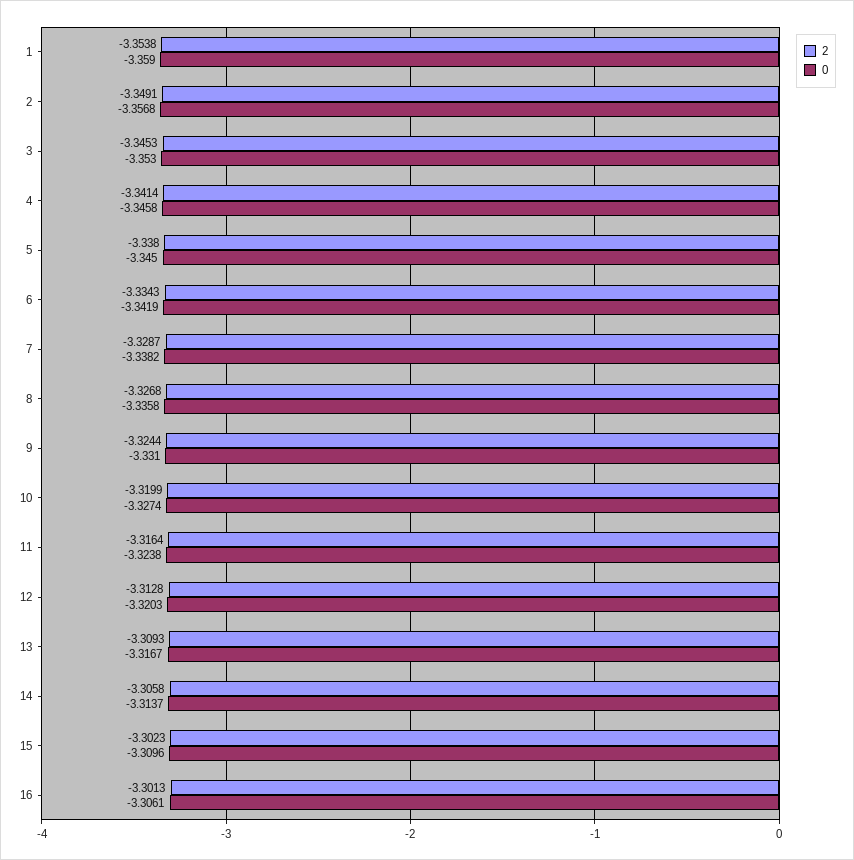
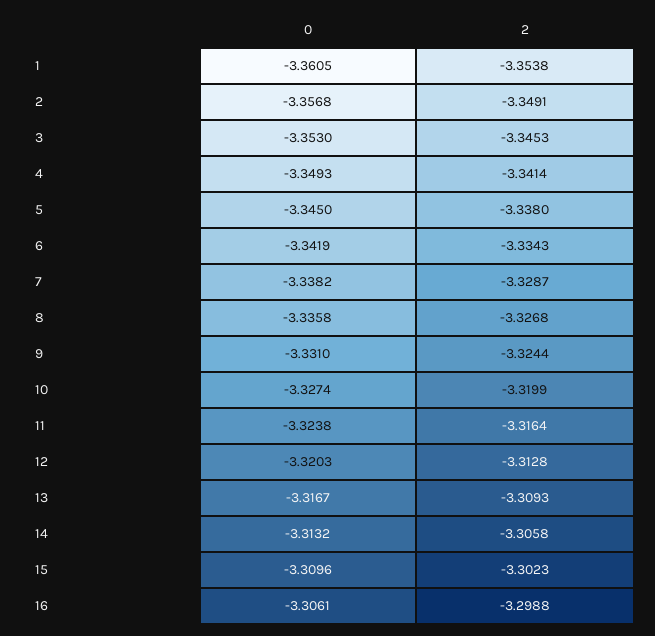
  {
    "2": {
      "1": -3.3538,
      "2": -3.3491,
      "3": -3.3453,
      "4": -3.3414,
      "5": -3.338,
      "6": -3.3343,
      "7": -3.3287,
      "8": -3.3268,
      "9": -3.3244,
      "10": -3.3199,
      "11": -3.3164,
      "12": -3.3128,
      "13": -3.3093,
      "14": -3.3058,
      "15": -3.3023,
-     "16": -3.3013
+     "16": -3.2988
    },
    "0": {
-     "1": -3.359,
+     "1": -3.3605,
      "2": -3.3568,
      "3": -3.353,
-     "4": -3.3458,
+     "4": -3.3493,
      "5": -3.345,
      "6": -3.3419,
      "7": -3.3382,
      "8": -3.3358,
      "9": -3.331,
      "10": -3.3274,
      "11": -3.3238,
      "12": -3.3203,
      "13": -3.3167,
-     "14": -3.3137,
+     "14": -3.3132,
      "15": -3.3096,
      "16": -3.3061
    }
  }

